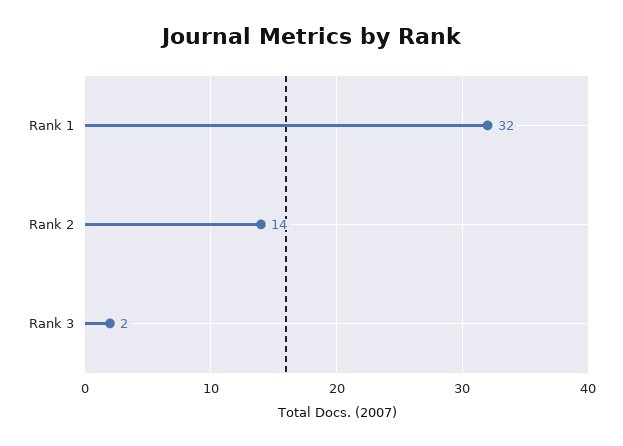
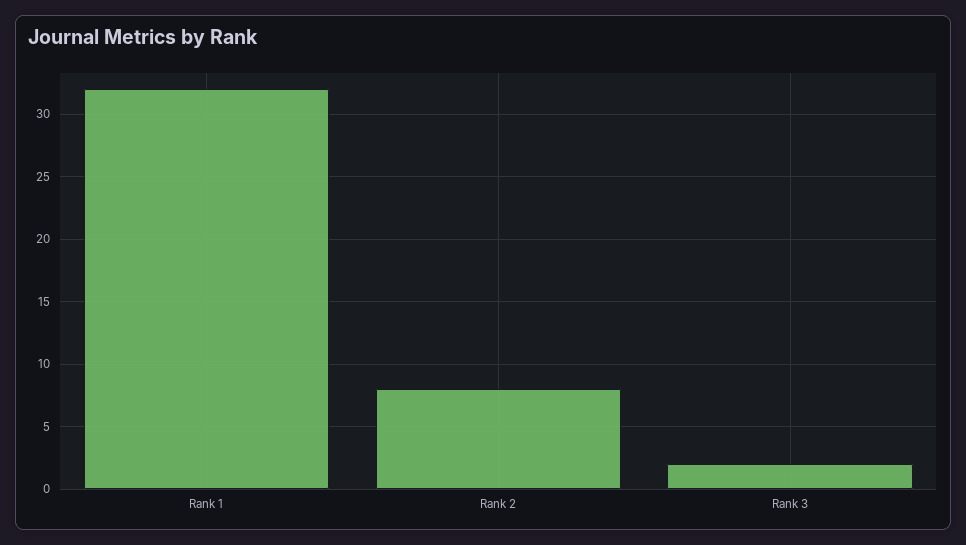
  {
    "Rank 1": 32,
-   "Rank 2": 14,
+   "Rank 2": 8,
    "Rank 3": 2
  }

